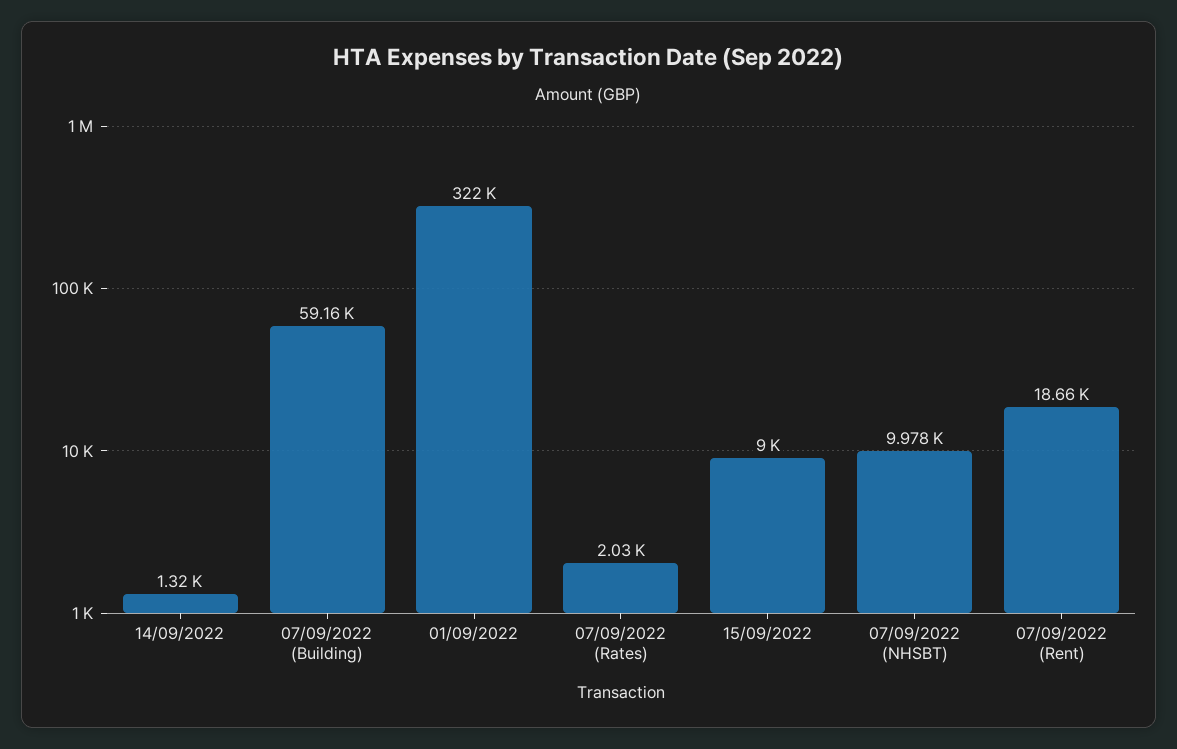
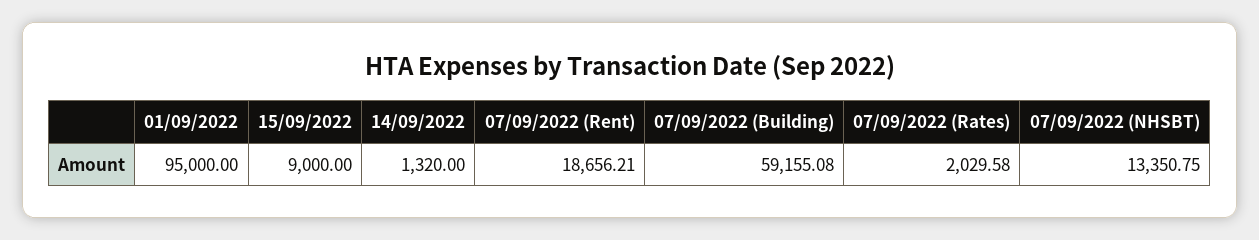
  {
    "14/09/2022": 1320,
    "07/09/2022 (Building)": 59155.08,
-   "01/09/2022": 322000,
+   "01/09/2022": 95000,
    "07/09/2022 (Rates)": 2029.58,
    "15/09/2022": 9000,
-   "07/09/2022 (NHSBT)": 9978,
+   "07/09/2022 (NHSBT)": 13350.75,
    "07/09/2022 (Rent)": 18656.21
  }

